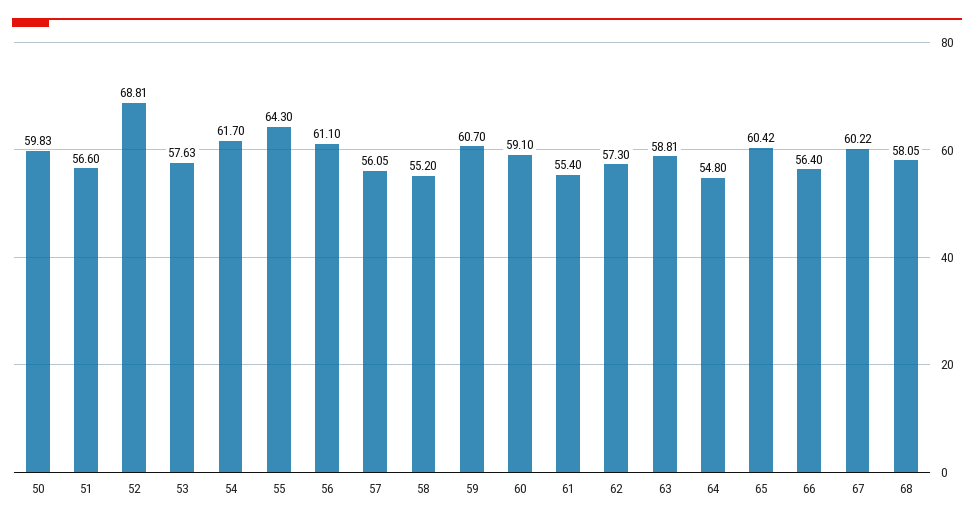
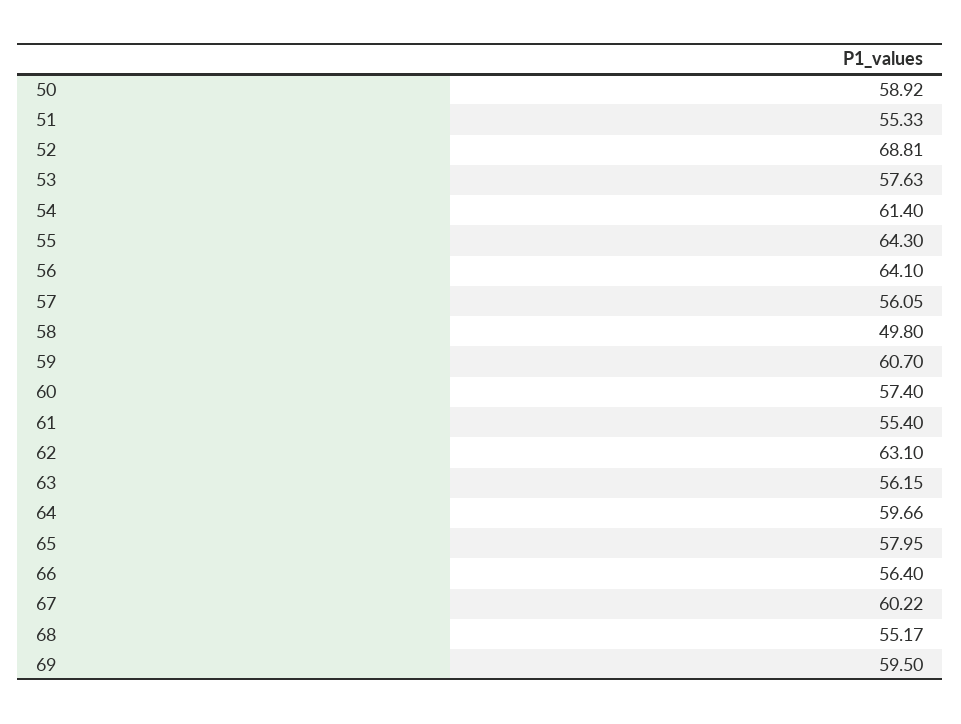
  {
-   "50": 59.83,
+   "50": 58.92,
-   "51": 56.6,
+   "51": 55.33,
    "52": 68.81,
    "53": 57.63,
-   "54": 61.7,
+   "54": 61.4,
    "55": 64.3,
-   "56": 61.1,
+   "56": 64.1,
    "57": 56.05,
-   "58": 55.2,
+   "58": 49.8,
    "59": 60.7,
-   "60": 59.1,
+   "60": 57.4,
    "61": 55.4,
-   "62": 57.3,
+   "62": 63.1,
-   "63": 58.81,
+   "63": 56.15,
-   "64": 54.8,
+   "64": 59.66,
-   "65": 60.42,
+   "65": 57.95,
    "66": 56.4,
    "67": 60.22,
-   "68": 58.05
+   "68": 55.17,
+   "69": 59.5
  }

